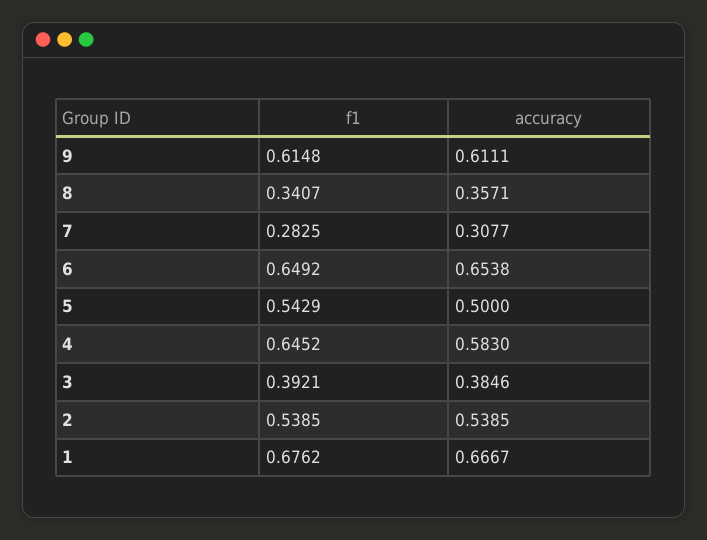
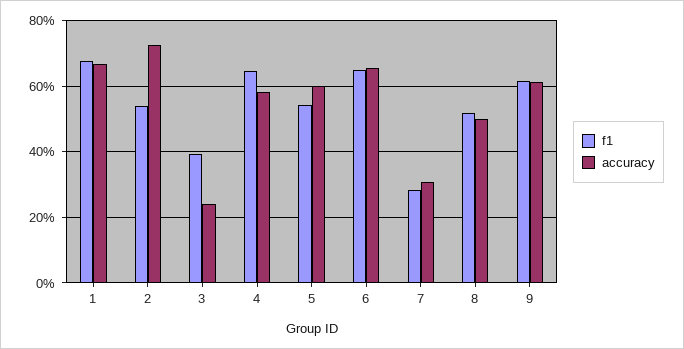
  {
    "f1": {
      "9": 0.6148,
-     "8": 0.3407,
+     "8": 0.52,
      "7": 0.2825,
      "6": 0.6492,
      "5": 0.5429,
      "4": 0.6452,
      "3": 0.3921,
      "2": 0.5385,
      "1": 0.6762
    },
    "accuracy": {
      "9": 0.6111,
-     "8": 0.3571,
+     "8": 0.5,
      "7": 0.3077,
      "6": 0.6538,
-     "5": 0.5,
+     "5": 0.6,
      "4": 0.583,
-     "3": 0.3846,
+     "3": 0.24,
-     "2": 0.5385,
+     "2": 0.72,
      "1": 0.6667
    }
  }

